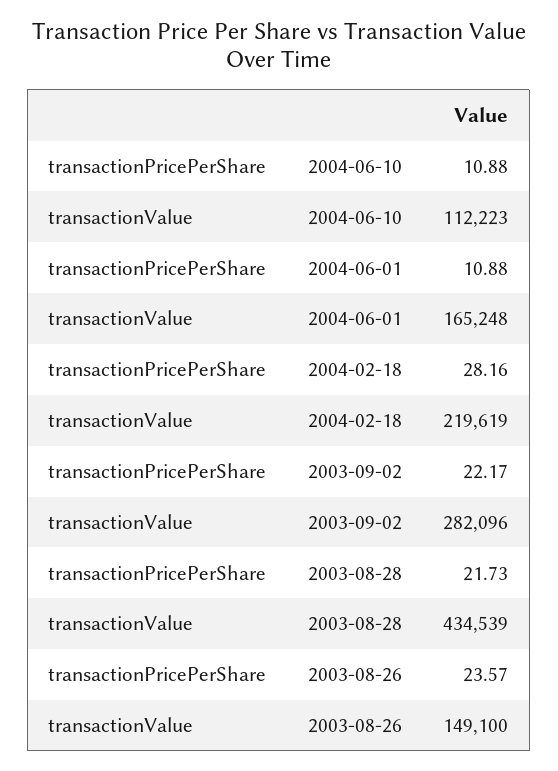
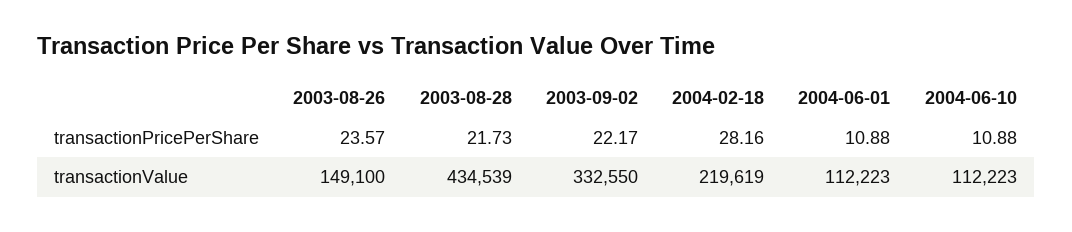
  {
    "transactionPricePerShare": {
      "2004-06-10": 10.88,
      "2004-06-01": 10.88,
      "2004-02-18": 28.16,
      "2003-09-02": 22.17,
      "2003-08-28": 21.73,
      "2003-08-26": 23.57
    },
    "transactionValue": {
      "2004-06-10": 112223,
-     "2004-06-01": 165248,
+     "2004-06-01": 112223,
      "2004-02-18": 219619,
-     "2003-09-02": 282096,
+     "2003-09-02": 332550,
      "2003-08-28": 434539,
      "2003-08-26": 149100
    }
  }

